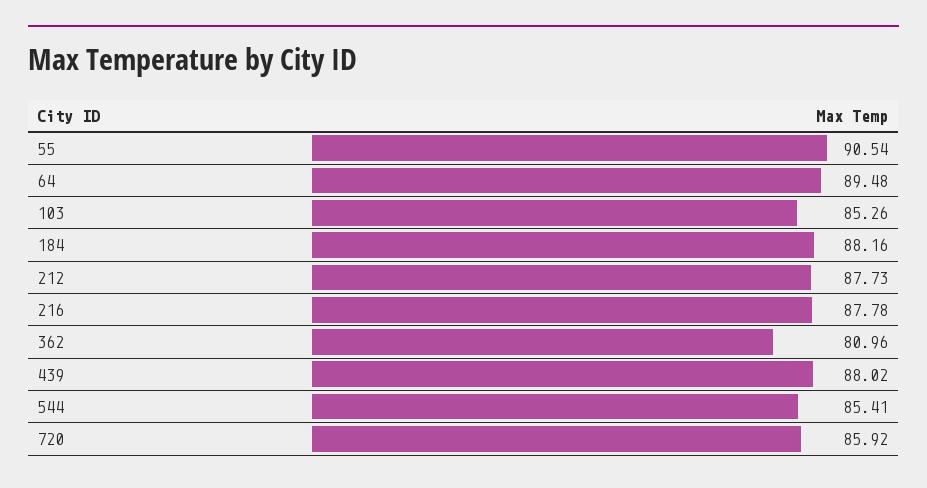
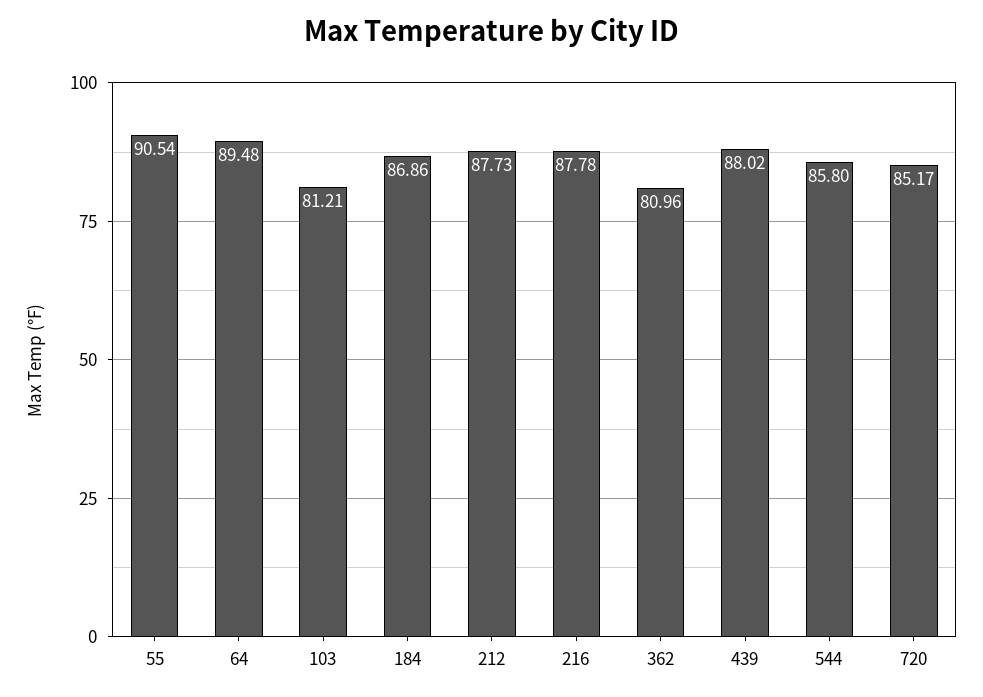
  {
    "55": 90.54,
    "64": 89.48,
-   "103": 85.26,
+   "103": 81.21,
-   "184": 88.16,
+   "184": 86.86,
    "212": 87.73,
    "216": 87.78,
    "362": 80.96,
    "439": 88.02,
-   "544": 85.41,
+   "544": 85.8,
-   "720": 85.92
+   "720": 85.17
  }

